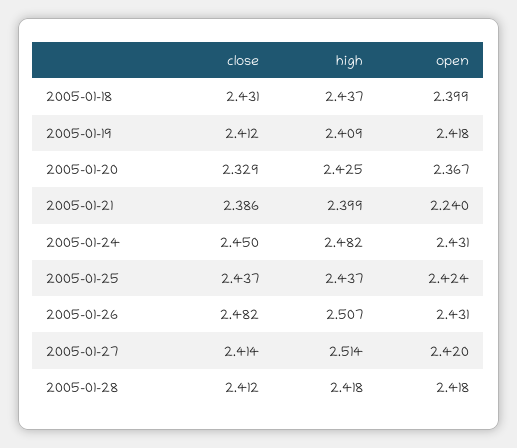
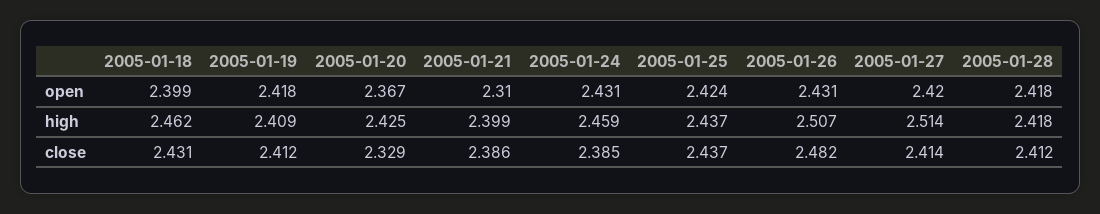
  {
    "close": {
      "2005-01-18": 2.431,
      "2005-01-19": 2.412,
      "2005-01-20": 2.329,
      "2005-01-21": 2.386,
-     "2005-01-24": 2.45,
+     "2005-01-24": 2.385,
      "2005-01-25": 2.437,
      "2005-01-26": 2.482,
      "2005-01-27": 2.414,
      "2005-01-28": 2.412
    },
    "high": {
-     "2005-01-18": 2.437,
+     "2005-01-18": 2.462,
      "2005-01-19": 2.409,
      "2005-01-20": 2.425,
      "2005-01-21": 2.399,
-     "2005-01-24": 2.482,
+     "2005-01-24": 2.459,
      "2005-01-25": 2.437,
      "2005-01-26": 2.507,
      "2005-01-27": 2.514,
      "2005-01-28": 2.418
    },
    "open": {
      "2005-01-18": 2.399,
      "2005-01-19": 2.418,
      "2005-01-20": 2.367,
-     "2005-01-21": 2.24,
+     "2005-01-21": 2.31,
      "2005-01-24": 2.431,
      "2005-01-25": 2.424,
      "2005-01-26": 2.431,
      "2005-01-27": 2.42,
      "2005-01-28": 2.418
    }
  }

